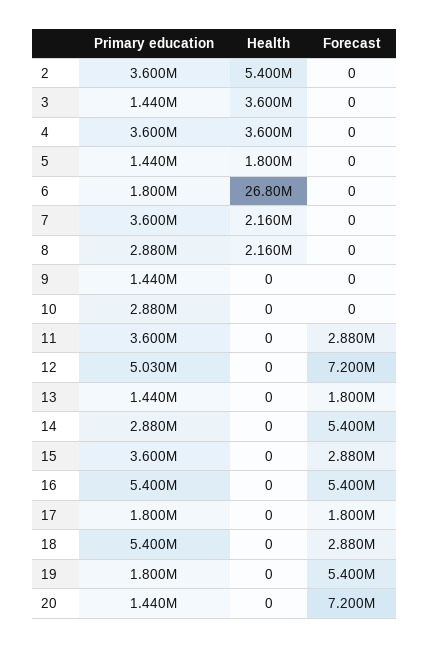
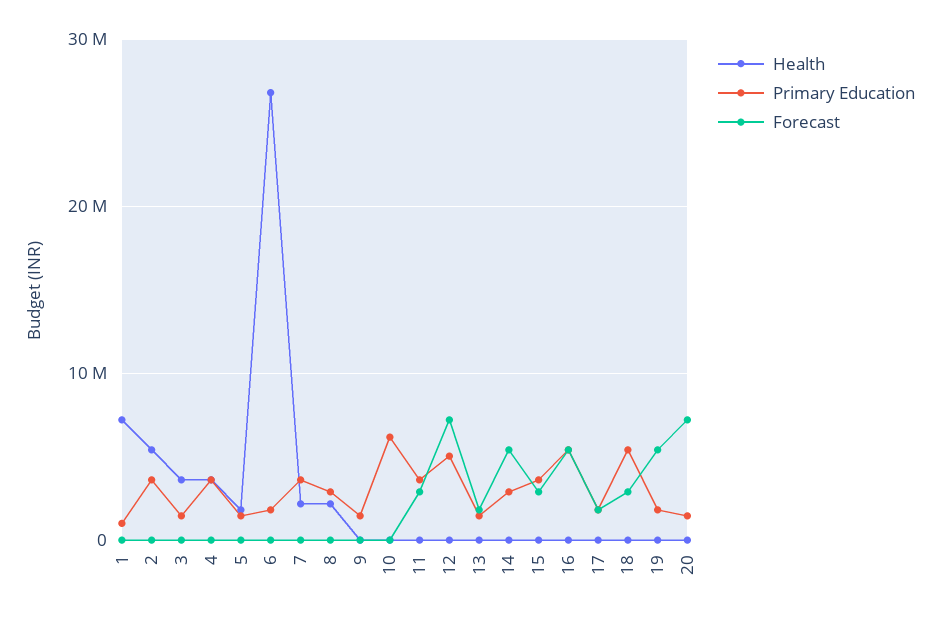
  {
    "Primary education": {
      "2": 3600000,
      "3": 1440000,
      "4": 3600000,
      "5": 1440000,
      "6": 1800000,
      "7": 3600000,
      "8": 2880000,
      "9": 1440000,
-     "10": 2880000,
+     "10": 6000000,
      "11": 3600000,
      "12": 5030000,
      "13": 1440000,
      "14": 2880000,
      "15": 3600000,
      "16": 5400000,
      "17": 1800000,
      "18": 5400000,
      "19": 1800000,
-     "20": 1440000
+     "20": 1440000,
+     "1": 1000000
    },
    "Health": {
      "2": 5400000,
      "3": 3600000,
      "4": 3600000,
      "5": 1800000,
      "6": 26800000,
      "7": 2160000,
      "8": 2160000,
      "9": 0,
      "10": 0,
      "11": 0,
      "12": 0,
      "13": 0,
      "14": 0,
      "15": 0,
      "16": 0,
      "17": 0,
      "18": 0,
      "19": 0,
-     "20": 0
+     "20": 0,
+     "1": 7000000
    },
    "Forecast": {
      "2": 0,
      "3": 0,
      "4": 0,
      "5": 0,
      "6": 0,
      "7": 0,
      "8": 0,
      "9": 0,
      "10": 0,
      "11": 2880000,
      "12": 7200000,
      "13": 1800000,
      "14": 5400000,
      "15": 2880000,
      "16": 5400000,
      "17": 1800000,
      "18": 2880000,
      "19": 5400000,
-     "20": 7200000
+     "20": 7200000,
+     "1": 0
    }
  }

